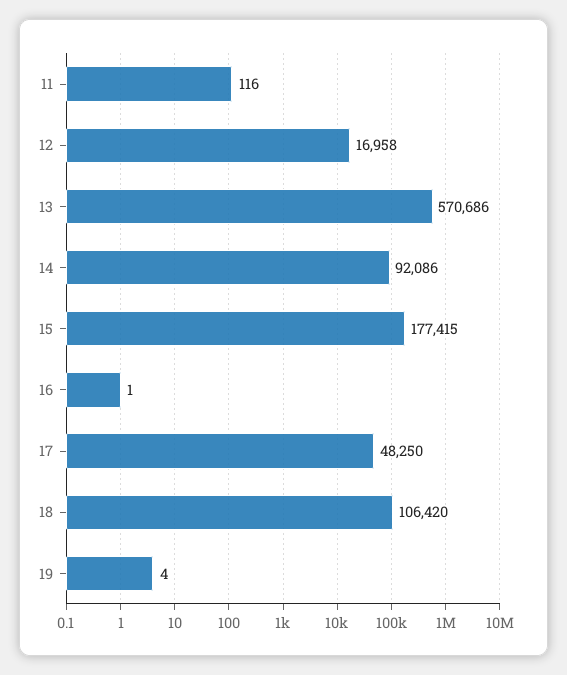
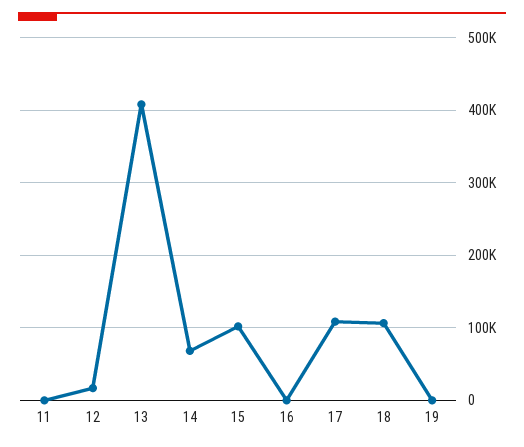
  {
    "11": 116,
    "12": 16958,
-   "13": 570686,
+   "13": 410000,
-   "14": 92086,
+   "14": 70000,
-   "15": 177415,
+   "15": 100000,
    "16": 1,
-   "17": 48250,
+   "17": 110000,
    "18": 106420,
    "19": 4
  }

